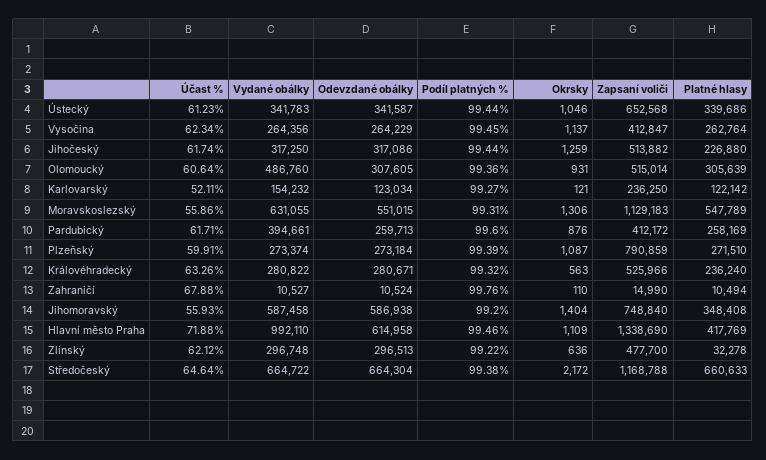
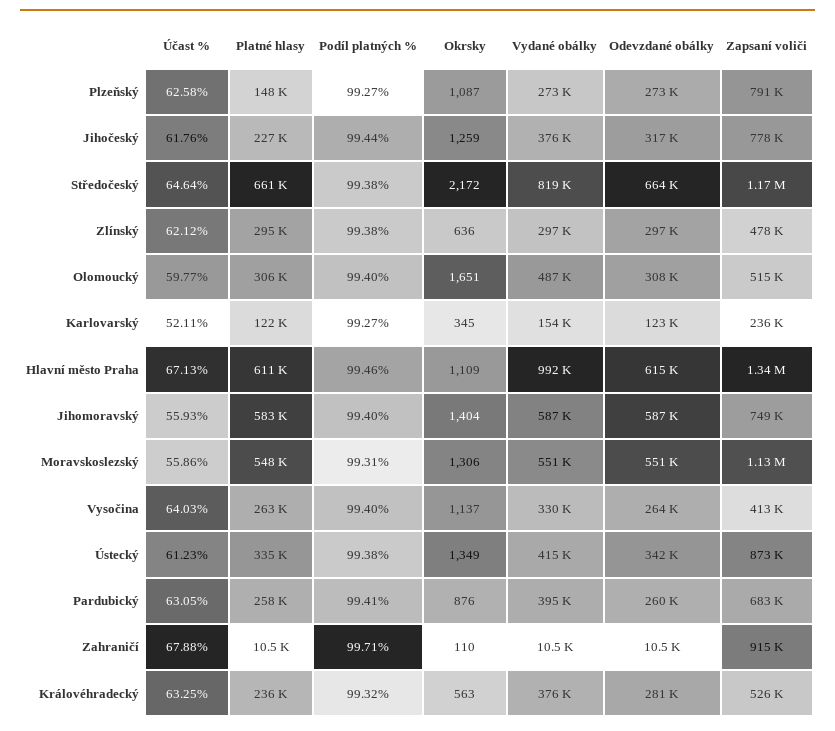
  {
    "Účast %": {
      "Ústecký": 61.23,
-     "Vysočina": 62.34,
+     "Vysočina": 64.03,
-     "Jihočeský": 61.74,
+     "Jihočeský": 61.76,
-     "Olomoucký": 60.64,
+     "Olomoucký": 59.77,
      "Karlovarský": 52.11,
      "Moravskoslezský": 55.86,
-     "Pardubický": 61.71,
+     "Pardubický": 63.05,
-     "Plzeňský": 59.91,
+     "Plzeňský": 62.58,
-     "Královéhradecký": 63.26,
+     "Královéhradecký": 63.25,
      "Zahraničí": 67.88,
      "Jihomoravský": 55.93,
-     "Hlavní město Praha": 71.88,
+     "Hlavní město Praha": 67.13,
      "Zlínský": 62.12,
      "Středočeský": 64.64
    },
    "Vydané obálky": {
-     "Ústecký": 341783,
+     "Ústecký": 415000,
-     "Vysočina": 264356,
+     "Vysočina": 330000,
-     "Jihočeský": 317250,
+     "Jihočeský": 376000,
      "Olomoucký": 486760,
      "Karlovarský": 154232,
-     "Moravskoslezský": 631055,
+     "Moravskoslezský": 551000,
      "Pardubický": 394661,
      "Plzeňský": 273374,
-     "Královéhradecký": 280822,
+     "Královéhradecký": 376000,
      "Zahraničí": 10527,
      "Jihomoravský": 587458,
      "Hlavní město Praha": 992110,
      "Zlínský": 296748,
-     "Středočeský": 664722
+     "Středočeský": 819000
    },
    "Odevzdané obálky": {
      "Ústecký": 341587,
      "Vysočina": 264229,
      "Jihočeský": 317086,
      "Olomoucký": 307605,
      "Karlovarský": 123034,
      "Moravskoslezský": 551015,
      "Pardubický": 259713,
      "Plzeňský": 273184,
      "Královéhradecký": 280671,
      "Zahraničí": 10524,
      "Jihomoravský": 586938,
      "Hlavní město Praha": 614958,
      "Zlínský": 296513,
      "Středočeský": 664304
    },
    "Podíl platných %": {
-     "Ústecký": 99.44,
+     "Ústecký": 99.38,
-     "Vysočina": 99.45,
+     "Vysočina": 99.4,
      "Jihočeský": 99.44,
-     "Olomoucký": 99.36,
+     "Olomoucký": 99.4,
      "Karlovarský": 99.27,
      "Moravskoslezský": 99.31,
-     "Pardubický": 99.6,
+     "Pardubický": 99.41,
-     "Plzeňský": 99.39,
+     "Plzeňský": 99.27,
      "Královéhradecký": 99.32,
-     "Zahraničí": 99.76,
+     "Zahraničí": 99.71,
-     "Jihomoravský": 99.2,
+     "Jihomoravský": 99.4,
      "Hlavní město Praha": 99.46,
-     "Zlínský": 99.22,
+     "Zlínský": 99.38,
      "Středočeský": 99.38
    },
    "Okrsky": {
-     "Ústecký": 1046,
+     "Ústecký": 1349,
      "Vysočina": 1137,
      "Jihočeský": 1259,
-     "Olomoucký": 931,
+     "Olomoucký": 1651,
-     "Karlovarský": 121,
+     "Karlovarský": 345,
      "Moravskoslezský": 1306,
      "Pardubický": 876,
      "Plzeňský": 1087,
      "Královéhradecký": 563,
      "Zahraničí": 110,
      "Jihomoravský": 1404,
      "Hlavní město Praha": 1109,
      "Zlínský": 636,
      "Středočeský": 2172
    },
    "Zapsaní voliči": {
-     "Ústecký": 652568,
+     "Ústecký": 873000,
      "Vysočina": 412847,
-     "Jihočeský": 513882,
+     "Jihočeský": 778000,
      "Olomoucký": 515014,
      "Karlovarský": 236250,
      "Moravskoslezský": 1129183,
-     "Pardubický": 412172,
+     "Pardubický": 683000,
      "Plzeňský": 790859,
      "Královéhradecký": 525966,
-     "Zahraničí": 14990,
+     "Zahraničí": 915000,
      "Jihomoravský": 748840,
      "Hlavní město Praha": 1338690,
      "Zlínský": 477700,
      "Středočeský": 1168788
    },
    "Platné hlasy": {
-     "Ústecký": 339686,
+     "Ústecký": 335000,
      "Vysočina": 262764,
      "Jihočeský": 226880,
      "Olomoucký": 305639,
      "Karlovarský": 122142,
      "Moravskoslezský": 547789,
      "Pardubický": 258169,
-     "Plzeňský": 271510,
+     "Plzeňský": 148000,
      "Královéhradecký": 236240,
      "Zahraničí": 10494,
-     "Jihomoravský": 348408,
+     "Jihomoravský": 583000,
-     "Hlavní město Praha": 417769,
+     "Hlavní město Praha": 611000,
-     "Zlínský": 32278,
+     "Zlínský": 295000,
      "Středočeský": 660633
    }
  }

